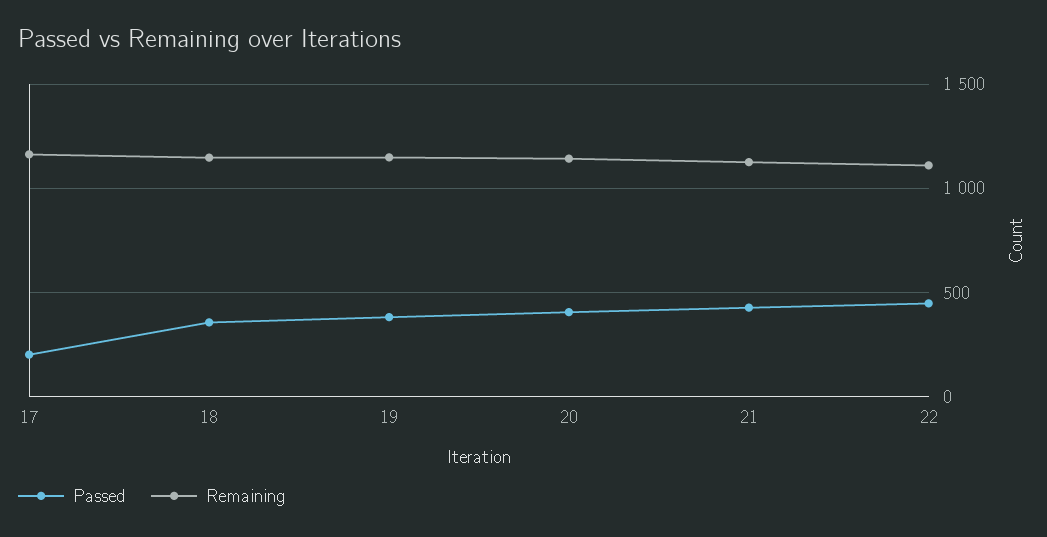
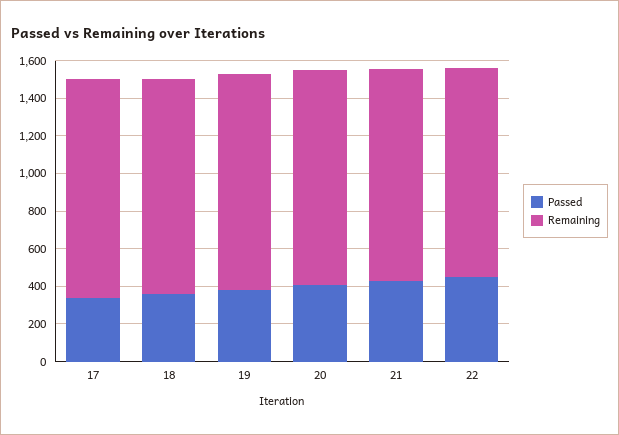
  {
    "Passed": {
-     "17": 200,
+     "17": 350,
      "18": 350,
      "19": 400,
      "20": 400,
      "21": 450,
      "22": 450
    },
    "Remaining": {
      "17": 1150,
      "18": 1150,
      "19": 1150,
      "20": 1150,
      "21": 1150,
      "22": 1100
    }
  }

